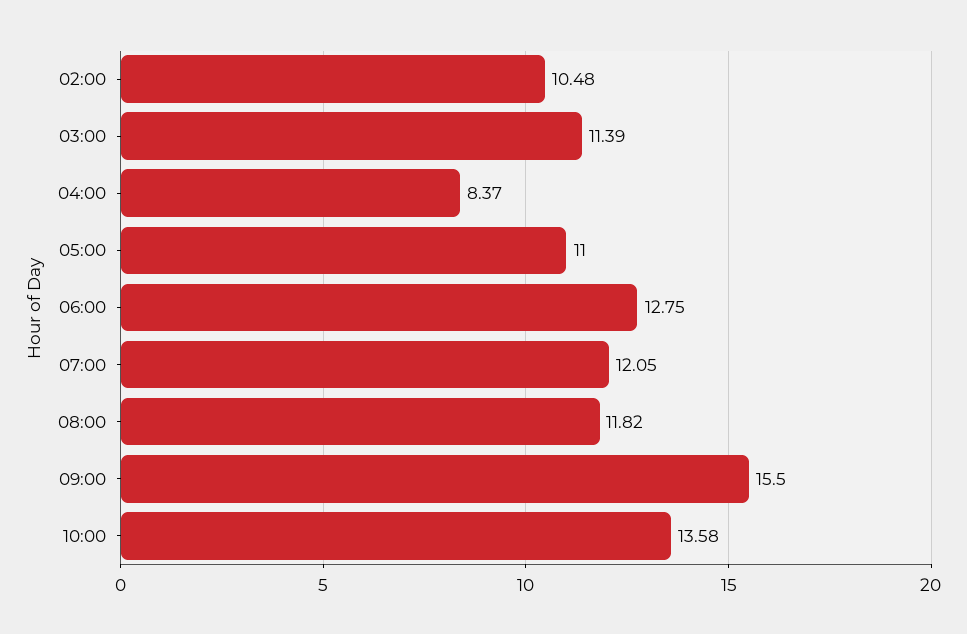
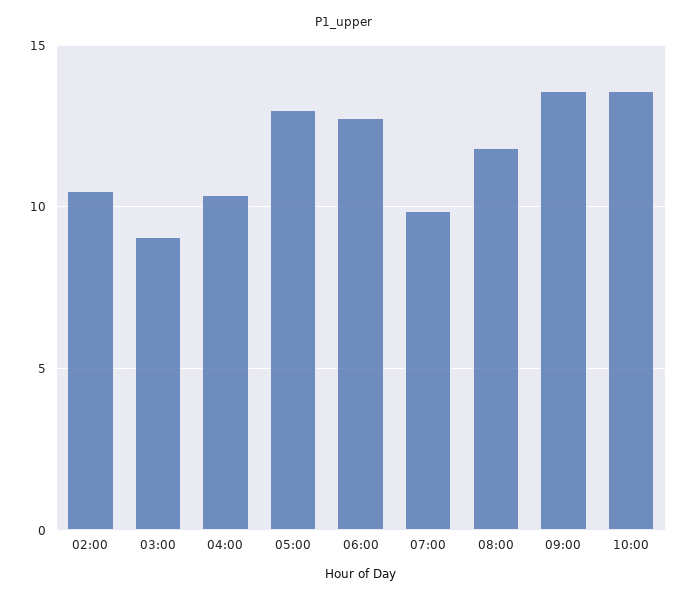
  {
    "02:00": 10.48,
-   "03:00": 11.39,
+   "03:00": 9,
-   "04:00": 8.37,
+   "04:00": 10.5,
-   "05:00": 11,
+   "05:00": 13,
    "06:00": 12.75,
-   "07:00": 12.05,
+   "07:00": 10,
    "08:00": 11.82,
-   "09:00": 15.5,
+   "09:00": 13.5,
    "10:00": 13.58
  }

